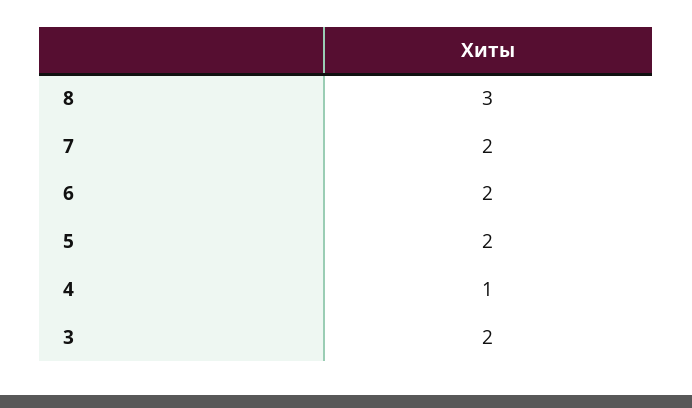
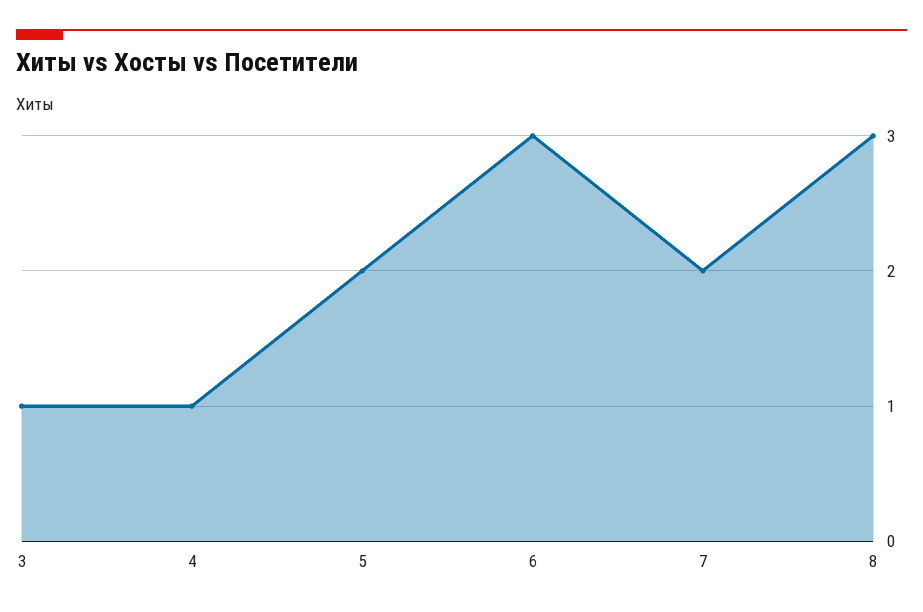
  {
    "8": 3,
    "7": 2,
-   "6": 2,
+   "6": 3,
    "5": 2,
    "4": 1,
-   "3": 2
+   "3": 1
  }

